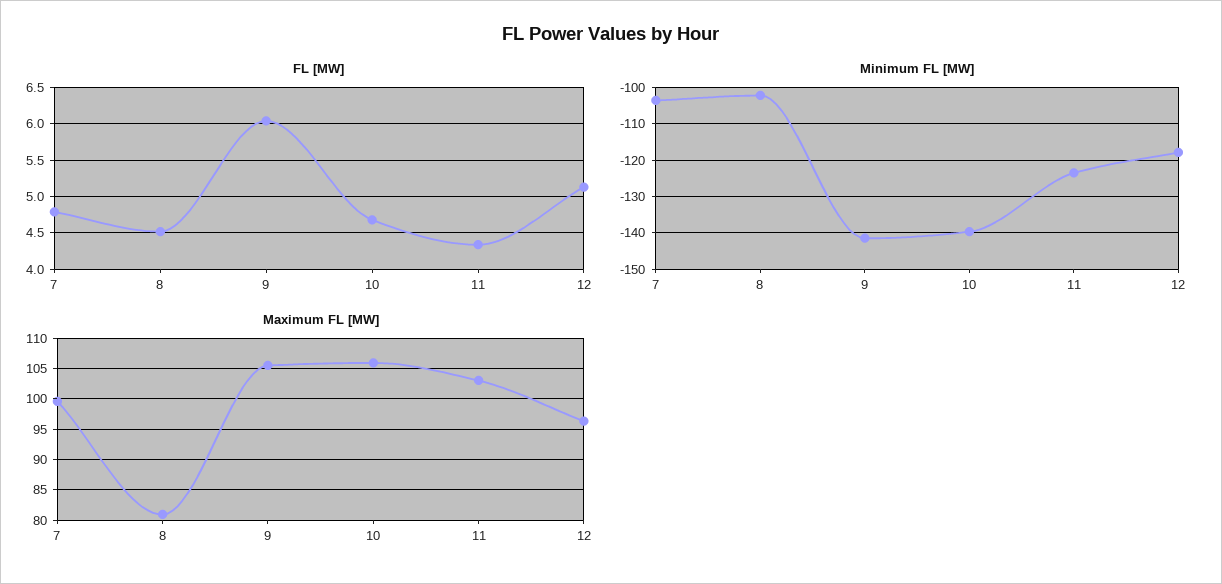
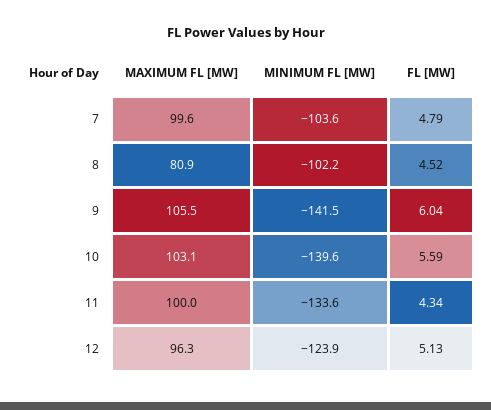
  {
    "FL [MW]": {
      "7": 4.79,
      "8": 4.52,
      "9": 6.04,
-     "10": 4.7,
+     "10": 5.59,
      "11": 4.34,
      "12": 5.13
    },
    "Minimum FL [MW]": {
      "7": -103.6,
      "8": -102.2,
      "9": -141.5,
      "10": -139.6,
-     "11": -124,
+     "11": -133.6,
-     "12": -118
+     "12": -123.9
    },
    "Maximum FL [MW]": {
      "7": 99.6,
      "8": 80.9,
      "9": 105.5,
-     "10": 106,
+     "10": 103.1,
-     "11": 103,
+     "11": 100,
      "12": 96.3
    }
  }

